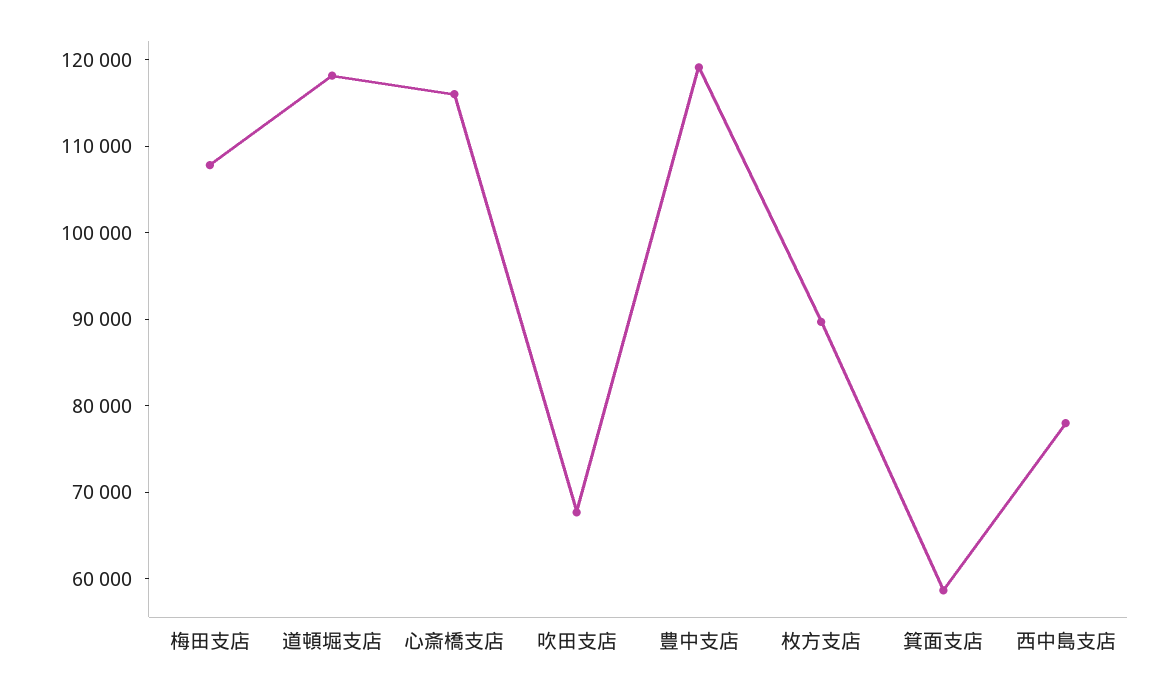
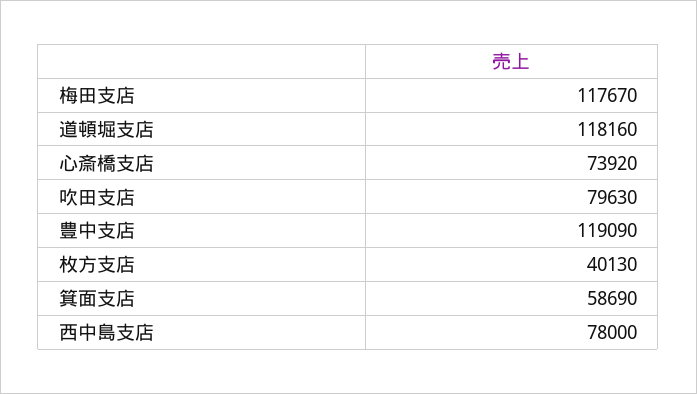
  {
-   "梅田支店": 108000,
+   "梅田支店": 117670,
    "道頓堀支店": 118160,
-   "心斎橋支店": 116000,
+   "心斎橋支店": 73920,
-   "吹田支店": 68000,
+   "吹田支店": 79630,
    "豊中支店": 119090,
-   "枚方支店": 90000,
+   "枚方支店": 40130,
    "箕面支店": 58690,
    "西中島支店": 78000
  }

